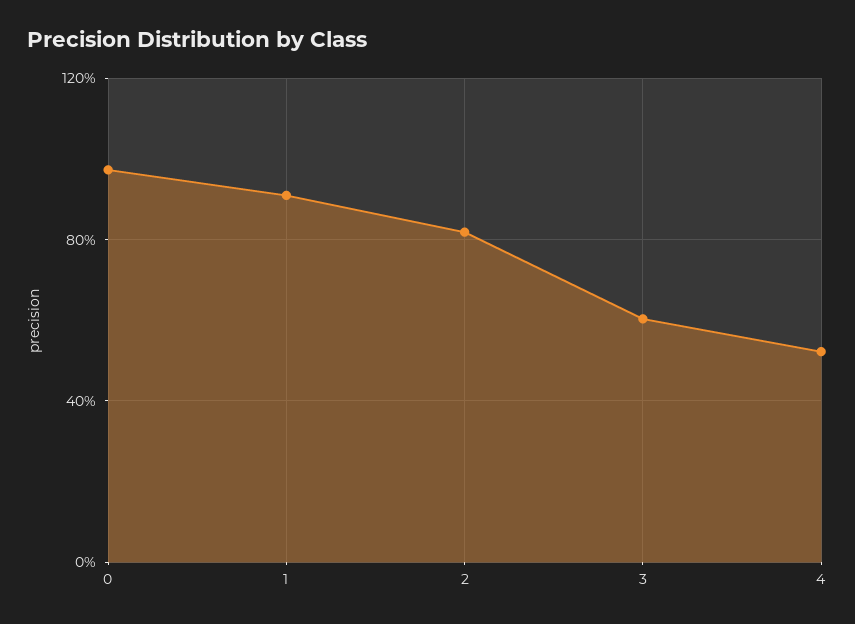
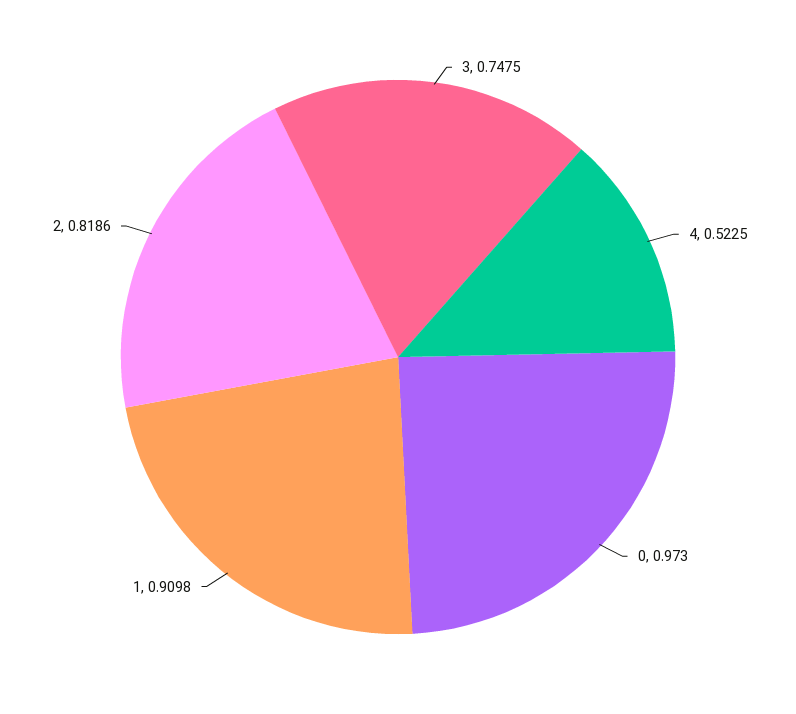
  {
    "0": 0.973,
    "1": 0.9098,
    "2": 0.8186,
-   "3": 0.6,
+   "3": 0.7475,
    "4": 0.5225
  }

